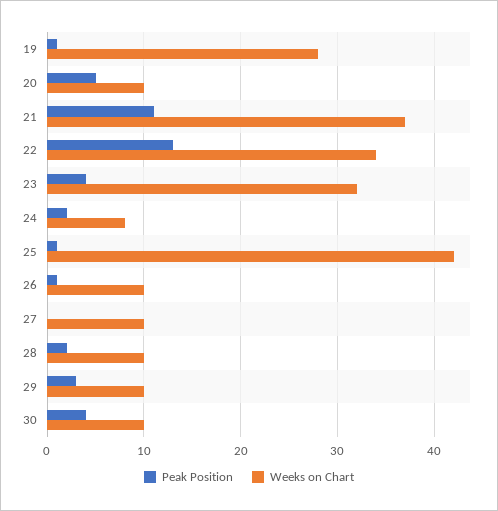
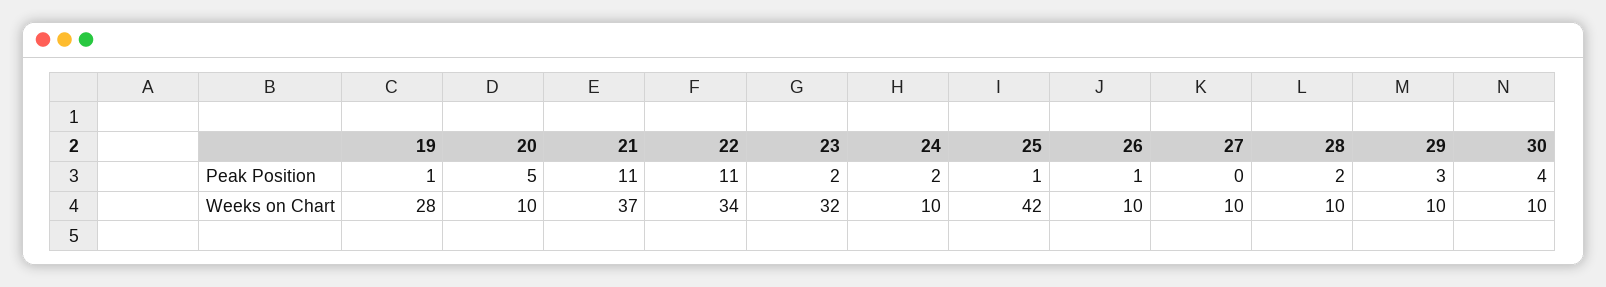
  {
    "Peak Position": {
      "19": 1,
      "20": 5,
      "21": 11,
-     "22": 13,
+     "22": 11,
-     "23": 4,
+     "23": 2,
      "24": 2,
      "25": 1,
      "26": 1,
      "27": 0,
      "28": 2,
      "29": 3,
      "30": 4
    },
    "Weeks on Chart": {
      "19": 28,
      "20": 10,
      "21": 37,
      "22": 34,
      "23": 32,
-     "24": 8,
+     "24": 10,
      "25": 42,
      "26": 10,
      "27": 10,
      "28": 10,
      "29": 10,
      "30": 10
    }
  }

